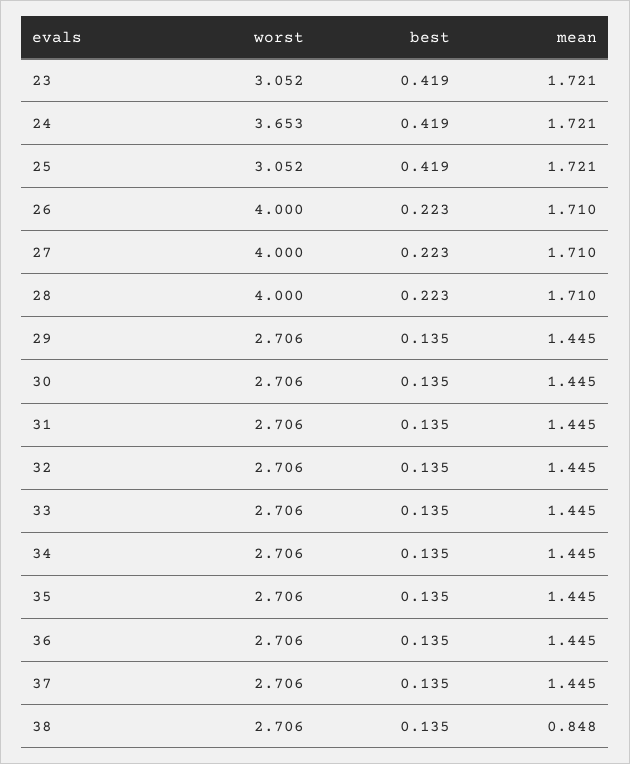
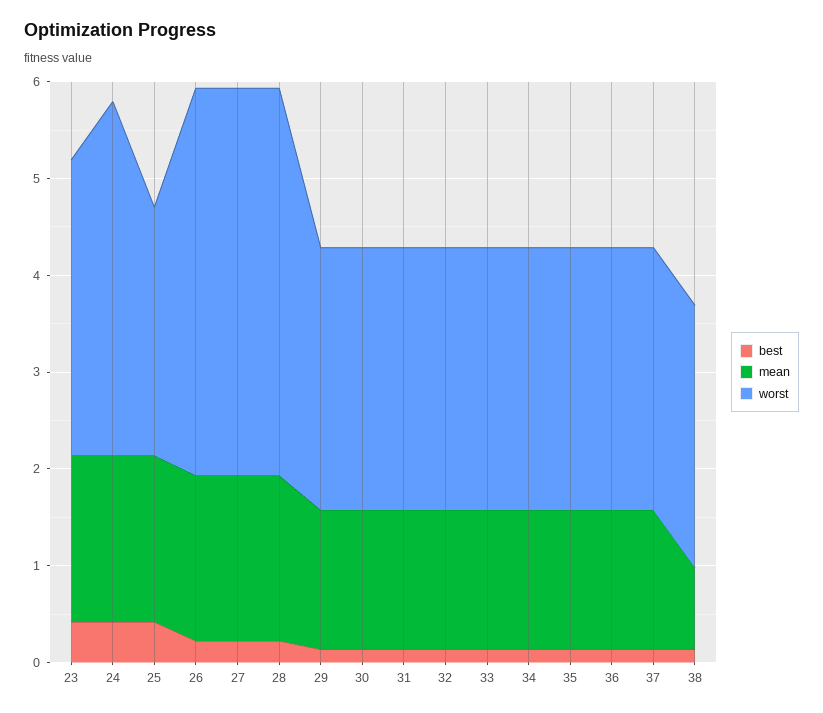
  {
    "worst": {
      "23": 3.052,
      "24": 3.653,
-     "25": 3.052,
+     "25": 2.6,
      "26": 4,
      "27": 4,
      "28": 4,
      "29": 2.706,
      "30": 2.706,
      "31": 2.706,
      "32": 2.706,
      "33": 2.706,
      "34": 2.706,
      "35": 2.706,
      "36": 2.706,
      "37": 2.706,
      "38": 2.706
    },
    "best": {
      "23": 0.419,
      "24": 0.419,
      "25": 0.419,
      "26": 0.223,
      "27": 0.223,
      "28": 0.223,
      "29": 0.135,
      "30": 0.135,
      "31": 0.135,
      "32": 0.135,
      "33": 0.135,
      "34": 0.135,
      "35": 0.135,
      "36": 0.135,
      "37": 0.135,
      "38": 0.135
    },
    "mean": {
      "23": 1.721,
      "24": 1.721,
      "25": 1.721,
      "26": 1.71,
      "27": 1.71,
      "28": 1.71,
      "29": 1.445,
      "30": 1.445,
      "31": 1.445,
      "32": 1.445,
      "33": 1.445,
      "34": 1.445,
      "35": 1.445,
      "36": 1.445,
      "37": 1.445,
      "38": 0.848
    }
  }

